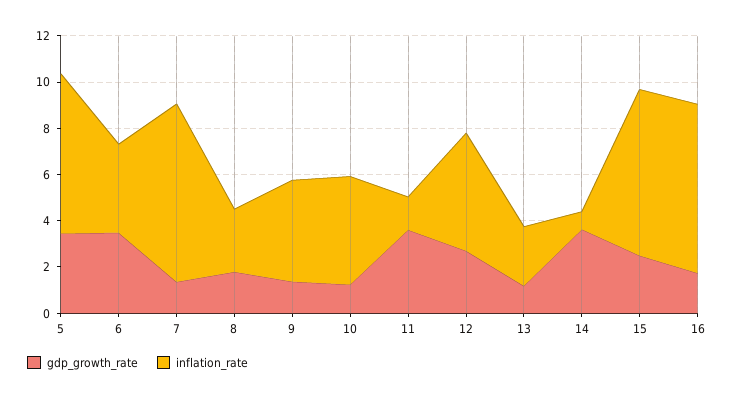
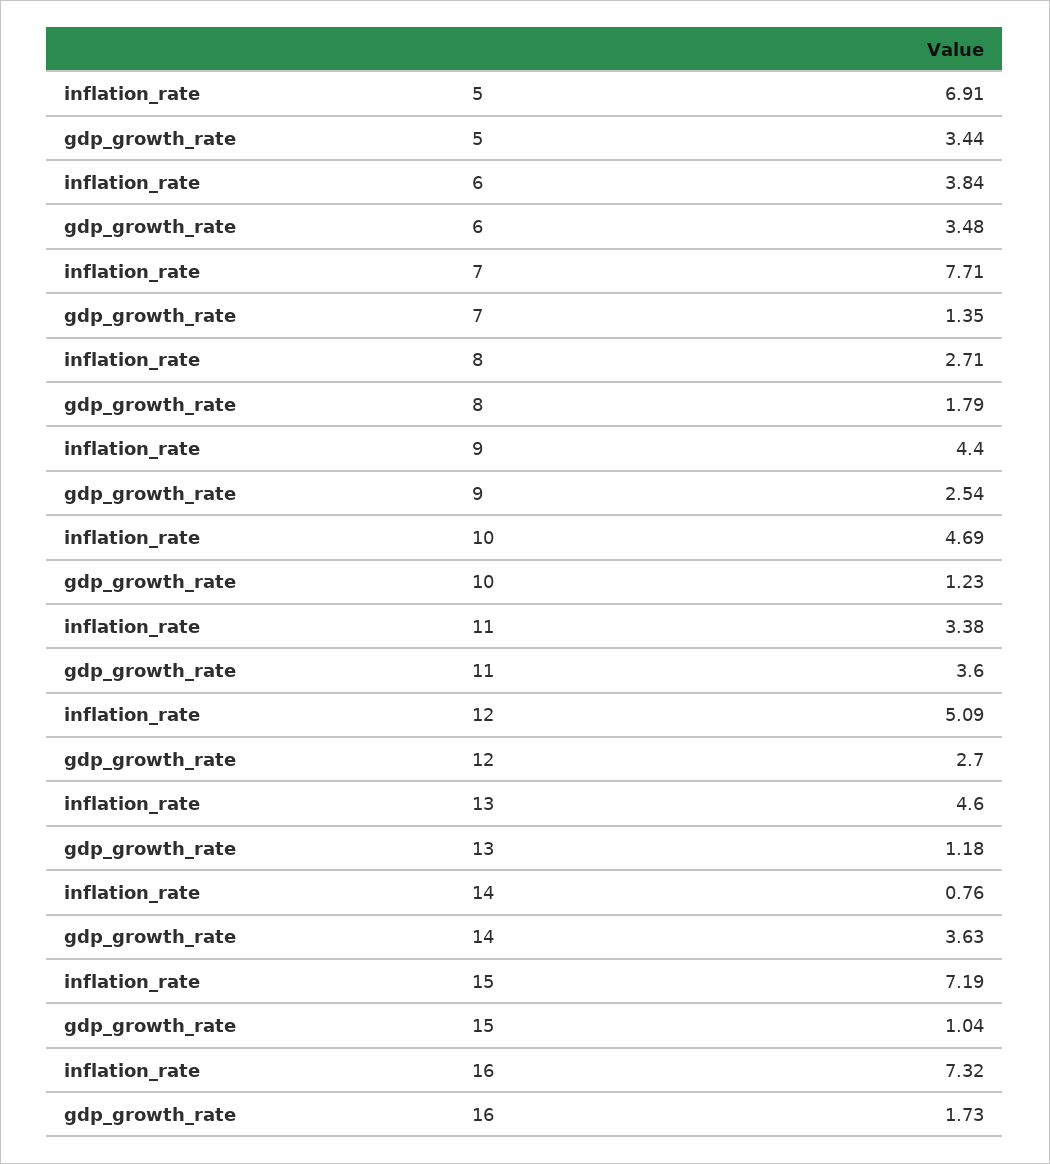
  {
    "gdp_growth_rate": {
      "5": 3.44,
      "6": 3.48,
      "7": 1.35,
      "8": 1.79,
-     "9": 1.5,
+     "9": 2.54,
      "10": 1.23,
      "11": 3.6,
      "12": 2.7,
      "13": 1.18,
      "14": 3.63,
-     "15": 2.5,
+     "15": 1.04,
      "16": 1.73
    },
    "inflation_rate": {
      "5": 6.91,
      "6": 3.84,
      "7": 7.71,
      "8": 2.71,
      "9": 4.4,
      "10": 4.69,
-     "11": 1.5,
+     "11": 3.38,
      "12": 5.09,
-     "13": 2.5,
+     "13": 4.6,
      "14": 0.76,
      "15": 7.19,
      "16": 7.32
    }
  }

